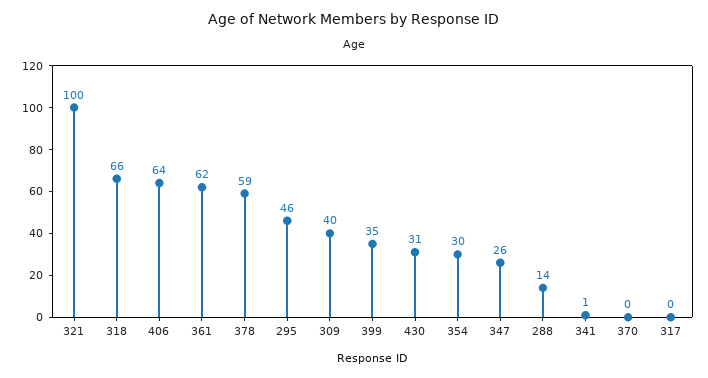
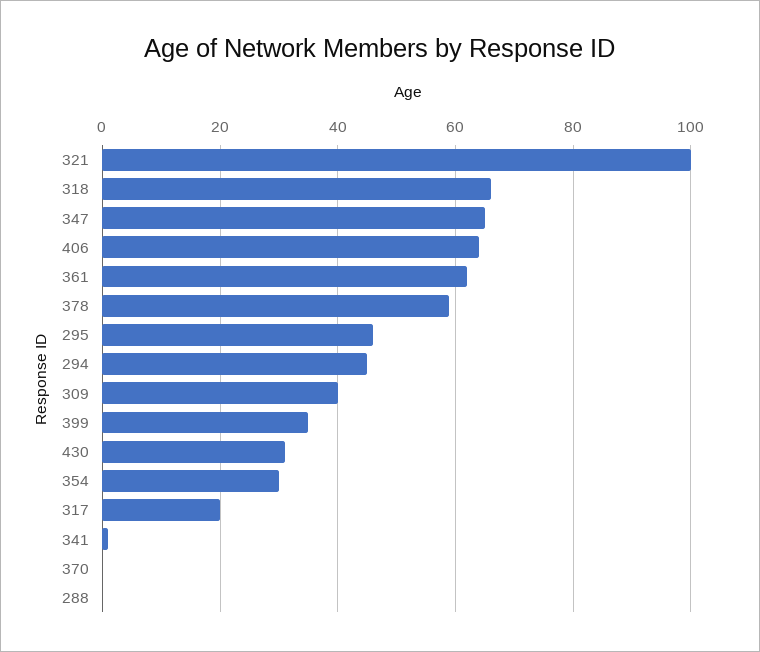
  {
    "321": 100,
    "318": 66,
    "406": 64,
    "361": 62,
    "378": 59,
    "295": 46,
    "309": 40,
    "399": 35,
    "430": 31,
    "354": 30,
-   "347": 26,
+   "347": 65,
-   "288": 14,
+   "288": 0,
    "341": 1,
    "370": 0,
-   "317": 0
+   "317": 20,
+   "294": 45
  }

